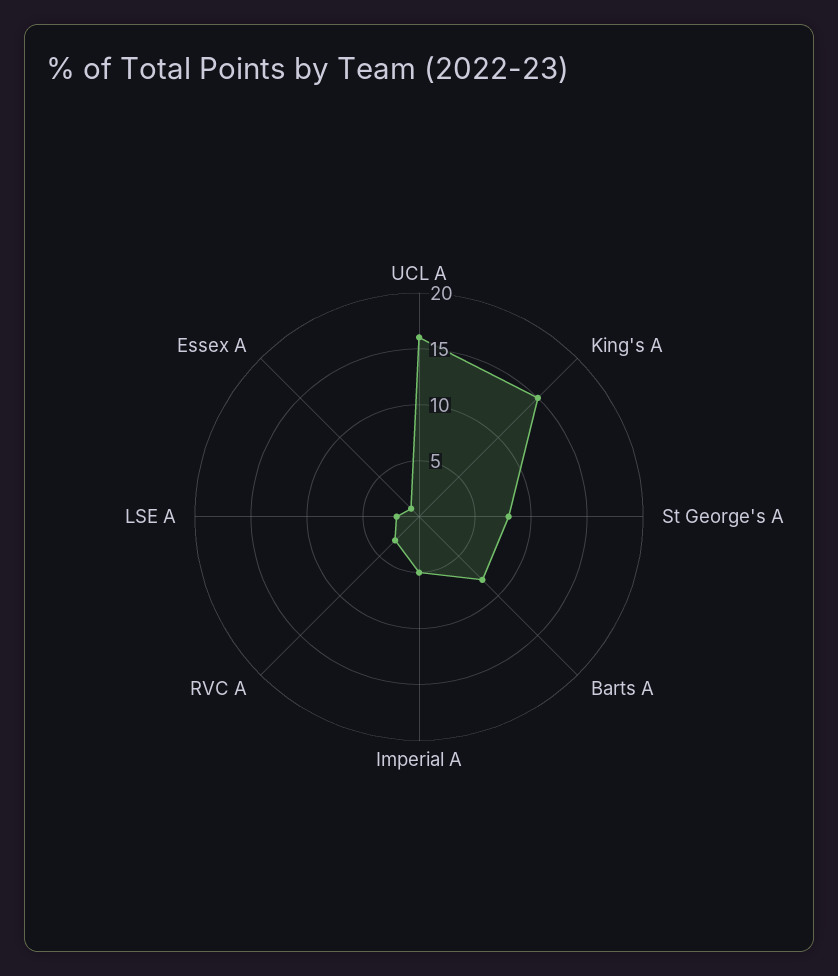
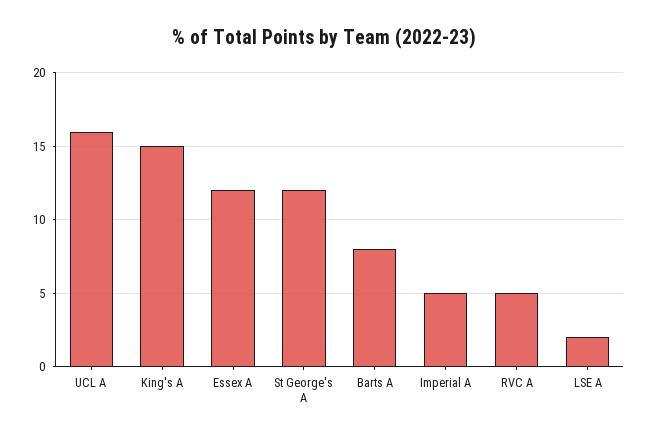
  {
    "UCL A": 16,
    "King's A": 15,
-   "St George's A": 8,
+   "St George's A": 12,
    "Barts A": 8,
    "Imperial A": 5,
-   "RVC A": 3,
+   "RVC A": 5,
    "LSE A": 2,
-   "Essex A": 1
+   "Essex A": 12
  }

